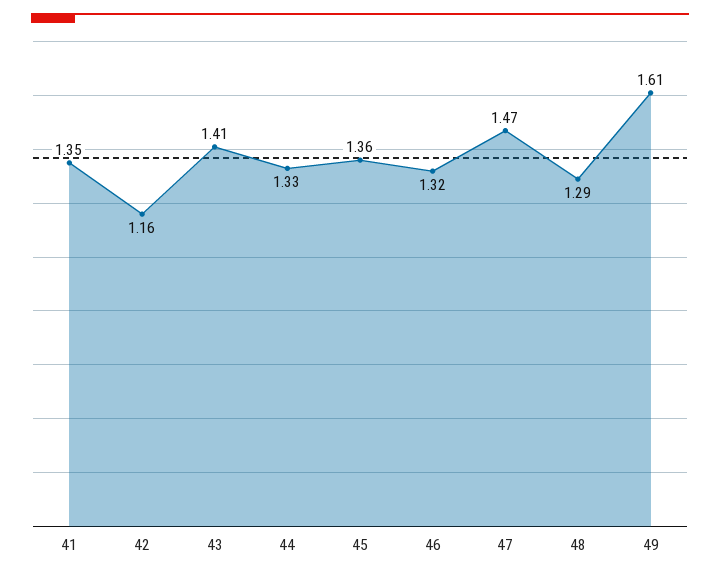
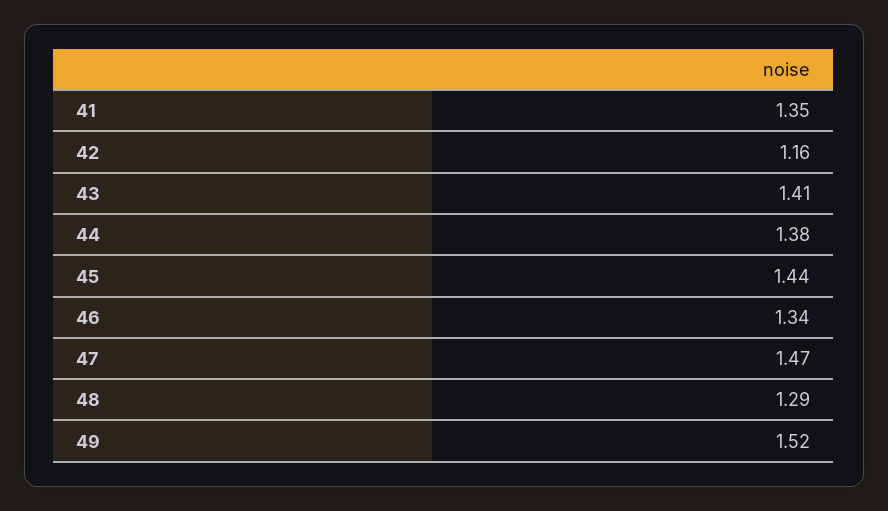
  {
    "41": 1.35,
    "42": 1.16,
    "43": 1.41,
-   "44": 1.33,
+   "44": 1.38,
-   "45": 1.36,
+   "45": 1.44,
-   "46": 1.32,
+   "46": 1.34,
    "47": 1.47,
    "48": 1.29,
-   "49": 1.61
+   "49": 1.52
  }

